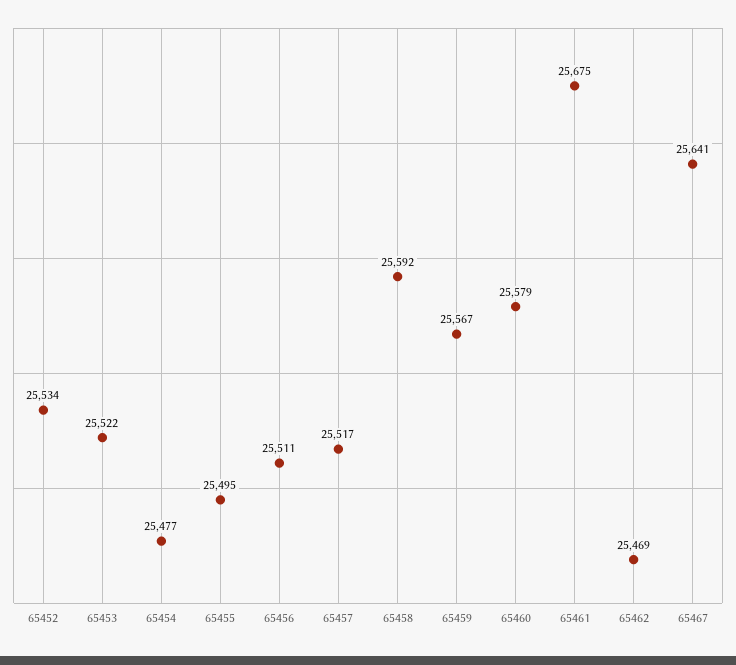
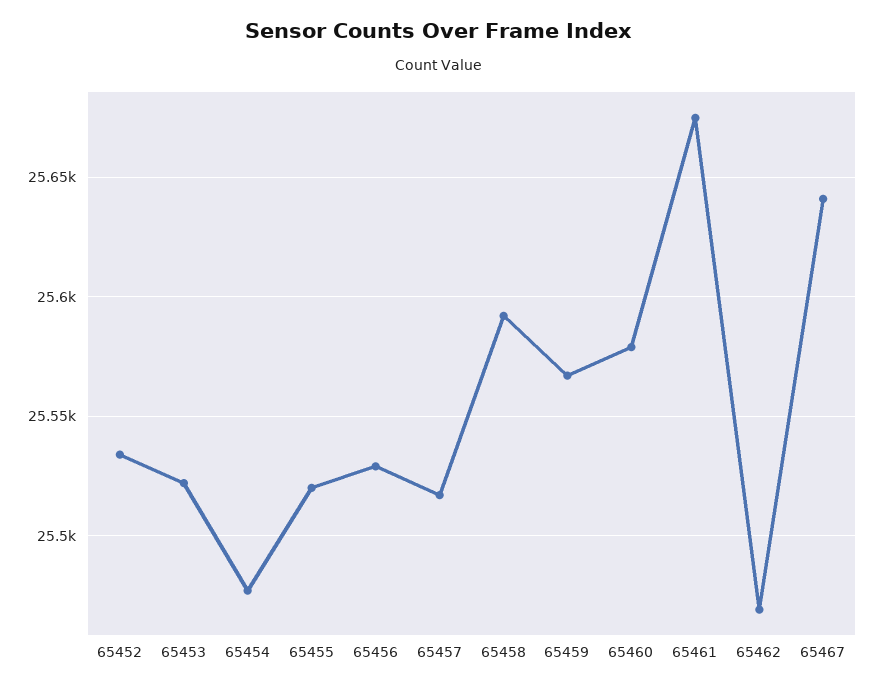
  {
    "65452": 25534,
    "65453": 25522,
    "65454": 25477,
-   "65455": 25495,
+   "65455": 25520,
-   "65456": 25511,
+   "65456": 25530,
    "65457": 25517,
    "65458": 25592,
    "65459": 25567,
    "65460": 25579,
    "65461": 25675,
    "65462": 25469,
    "65467": 25641
  }

